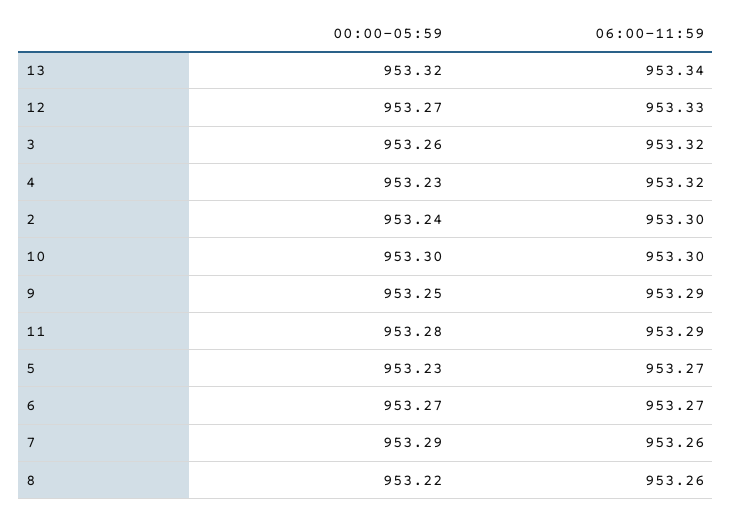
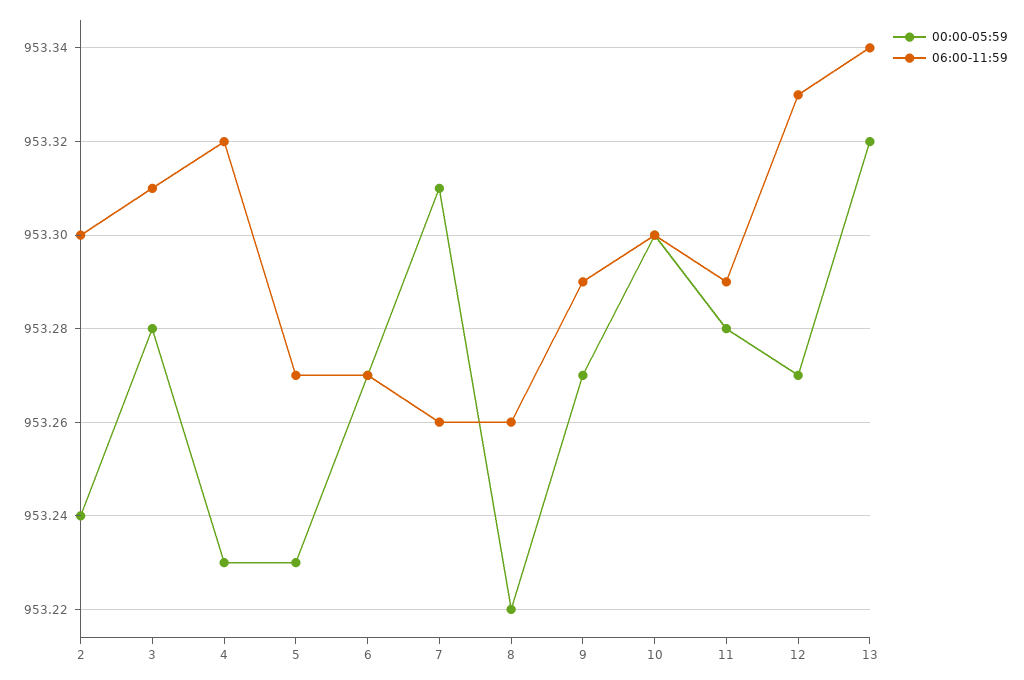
  {
    "00:00-05:59": {
      "13": 953.32,
      "12": 953.27,
-     "3": 953.26,
+     "3": 953.28,
      "4": 953.23,
      "2": 953.24,
      "10": 953.3,
-     "9": 953.25,
+     "9": 953.27,
      "11": 953.28,
      "5": 953.23,
      "6": 953.27,
-     "7": 953.29,
+     "7": 953.31,
      "8": 953.22
    },
    "06:00-11:59": {
      "13": 953.34,
      "12": 953.33,
-     "3": 953.32,
+     "3": 953.31,
      "4": 953.32,
      "2": 953.3,
      "10": 953.3,
      "9": 953.29,
      "11": 953.29,
      "5": 953.27,
      "6": 953.27,
      "7": 953.26,
      "8": 953.26
    }
  }

